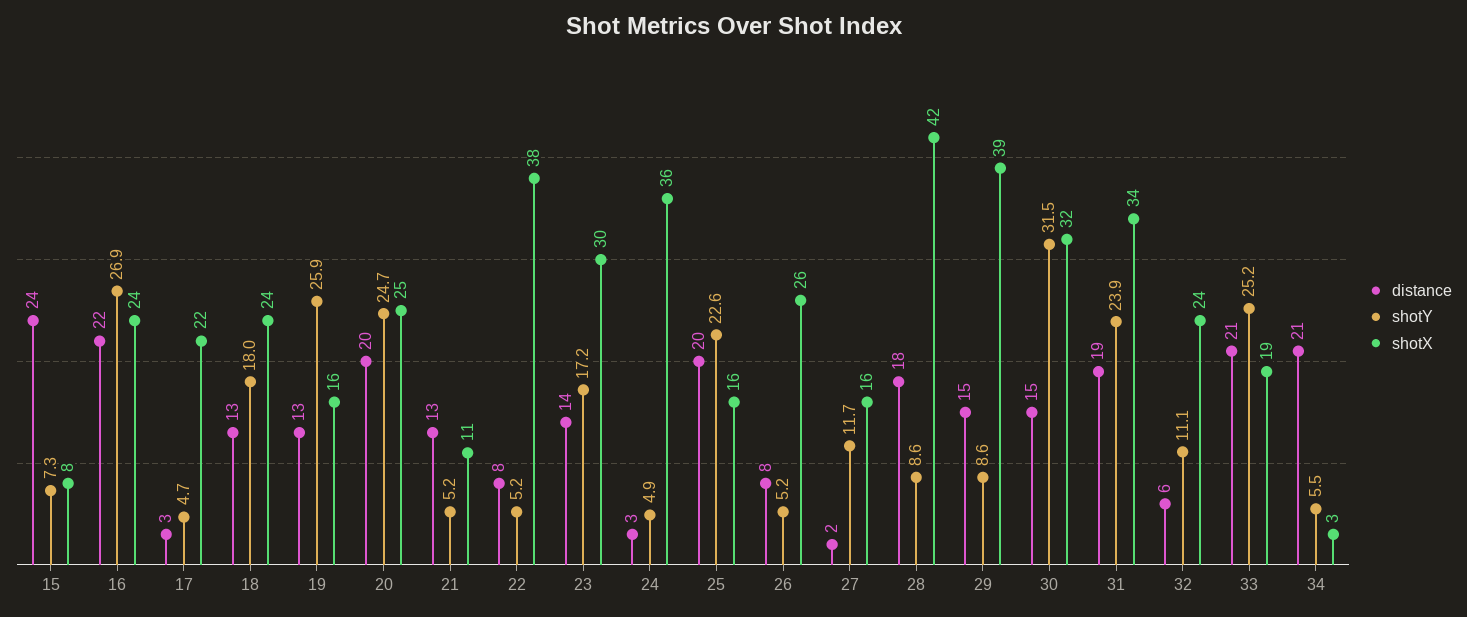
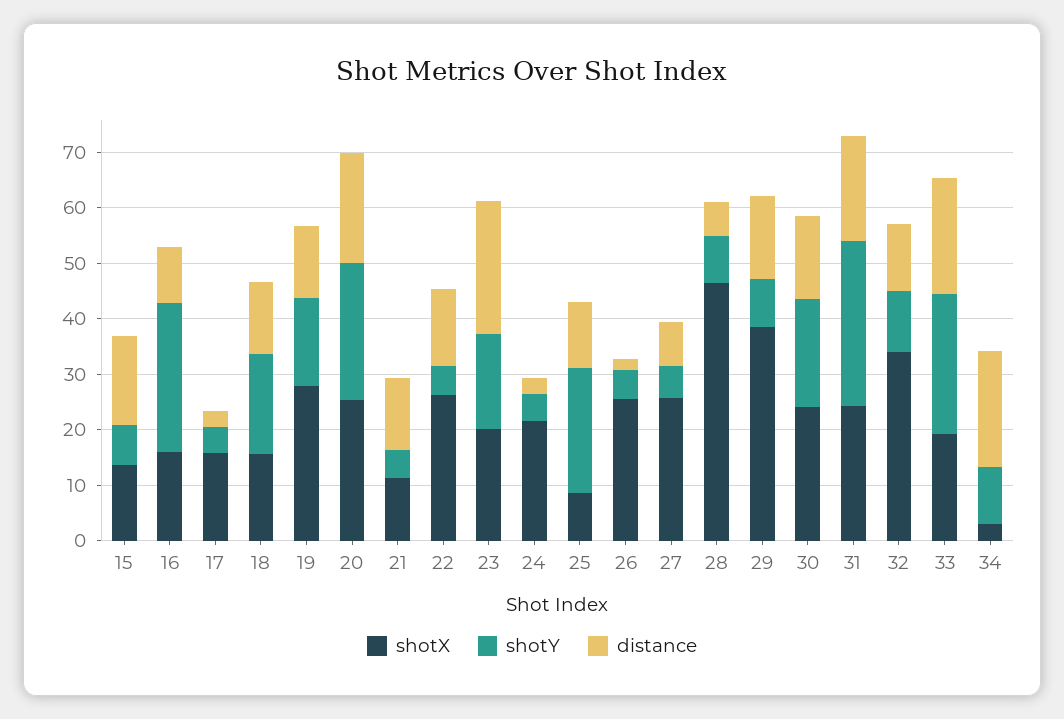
  {
    "distance": {
-     "15": 24,
+     "15": 16,
-     "16": 22,
+     "16": 10,
      "17": 3,
      "18": 13,
      "19": 13,
      "20": 20,
      "21": 13,
-     "22": 8,
+     "22": 14,
-     "23": 14,
+     "23": 24,
      "24": 3,
-     "25": 20,
+     "25": 12,
-     "26": 8,
+     "26": 2,
-     "27": 2,
+     "27": 8,
-     "28": 18,
+     "28": 6,
      "29": 15,
      "30": 15,
      "31": 19,
-     "32": 6,
+     "32": 12,
      "33": 21,
      "34": 21
    },
    "shotY": {
      "15": 7.3,
      "16": 26.9,
      "17": 4.7,
      "18": 18,
-     "19": 25.9,
+     "19": 16,
      "20": 24.7,
      "21": 5.2,
      "22": 5.2,
      "23": 17.2,
      "24": 4.9,
      "25": 22.6,
      "26": 5.2,
-     "27": 11.7,
+     "27": 6,
      "28": 8.6,
      "29": 8.6,
-     "30": 31.5,
+     "30": 20,
-     "31": 23.9,
+     "31": 30,
      "32": 11.1,
      "33": 25.2,
-     "34": 5.5
+     "34": 10
    },
    "shotX": {
-     "15": 8,
+     "15": 14,
-     "16": 24,
+     "16": 16,
-     "17": 22,
+     "17": 16,
-     "18": 24,
+     "18": 16,
-     "19": 16,
+     "19": 28,
      "20": 25,
      "21": 11,
-     "22": 38,
+     "22": 26,
-     "23": 30,
+     "23": 20,
-     "24": 36,
+     "24": 22,
-     "25": 16,
+     "25": 8,
      "26": 26,
-     "27": 16,
+     "27": 26,
-     "28": 42,
+     "28": 46,
      "29": 39,
-     "30": 32,
+     "30": 24,
-     "31": 34,
+     "31": 24,
-     "32": 24,
+     "32": 34,
      "33": 19,
      "34": 3
    }
  }

